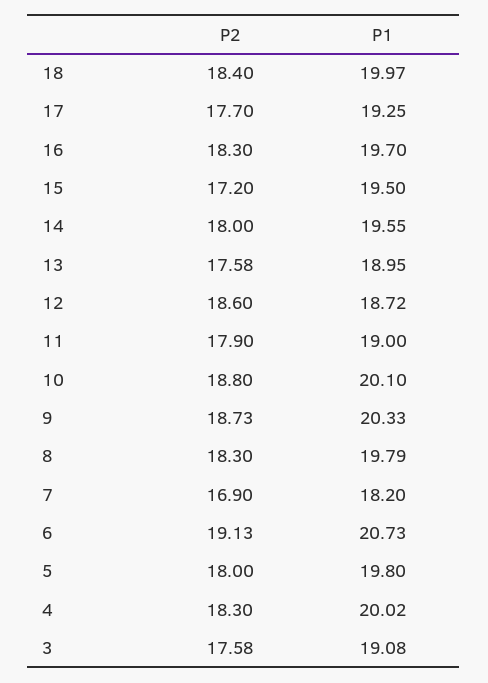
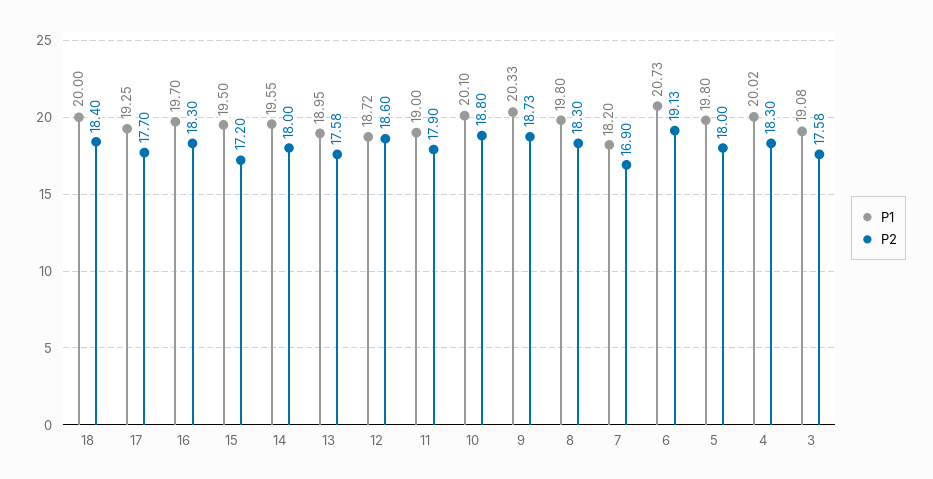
  {
    "P2": {
      "18": 18.4,
      "17": 17.7,
      "16": 18.3,
      "15": 17.2,
      "14": 18,
      "13": 17.58,
      "12": 18.6,
      "11": 17.9,
      "10": 18.8,
      "9": 18.73,
      "8": 18.3,
      "7": 16.9,
      "6": 19.13,
      "5": 18,
      "4": 18.3,
      "3": 17.58
    },
    "P1": {
-     "18": 19.97,
+     "18": 20,
      "17": 19.25,
      "16": 19.7,
      "15": 19.5,
      "14": 19.55,
      "13": 18.95,
      "12": 18.72,
      "11": 19,
      "10": 20.1,
      "9": 20.33,
-     "8": 19.79,
+     "8": 19.8,
      "7": 18.2,
      "6": 20.73,
      "5": 19.8,
      "4": 20.02,
      "3": 19.08
    }
  }

